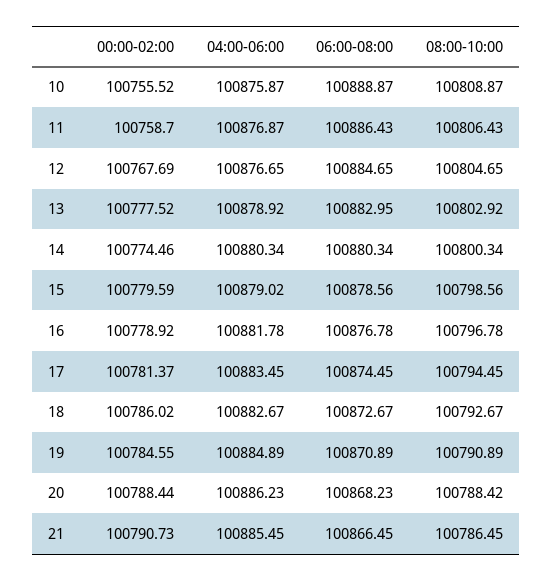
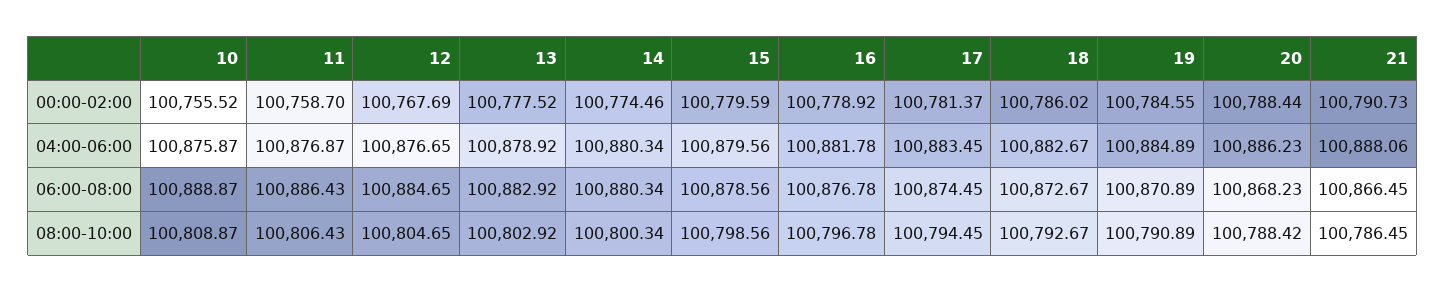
  {
    "00:00-02:00": {
      "10": 100755.52,
      "11": 100758.7,
      "12": 100767.69,
      "13": 100777.52,
      "14": 100774.46,
      "15": 100779.59,
      "16": 100778.92,
      "17": 100781.37,
      "18": 100786.02,
      "19": 100784.55,
      "20": 100788.44,
      "21": 100790.73
    },
    "04:00-06:00": {
      "10": 100875.87,
      "11": 100876.87,
      "12": 100876.65,
      "13": 100878.92,
      "14": 100880.34,
-     "15": 100879.02,
+     "15": 100879.56,
      "16": 100881.78,
      "17": 100883.45,
      "18": 100882.67,
      "19": 100884.89,
      "20": 100886.23,
-     "21": 100885.45
+     "21": 100888.06
    },
    "06:00-08:00": {
      "10": 100888.87,
      "11": 100886.43,
      "12": 100884.65,
-     "13": 100882.95,
+     "13": 100882.92,
      "14": 100880.34,
      "15": 100878.56,
      "16": 100876.78,
      "17": 100874.45,
      "18": 100872.67,
      "19": 100870.89,
      "20": 100868.23,
      "21": 100866.45
    },
    "08:00-10:00": {
      "10": 100808.87,
      "11": 100806.43,
      "12": 100804.65,
      "13": 100802.92,
      "14": 100800.34,
      "15": 100798.56,
      "16": 100796.78,
      "17": 100794.45,
      "18": 100792.67,
      "19": 100790.89,
      "20": 100788.42,
      "21": 100786.45
    }
  }

